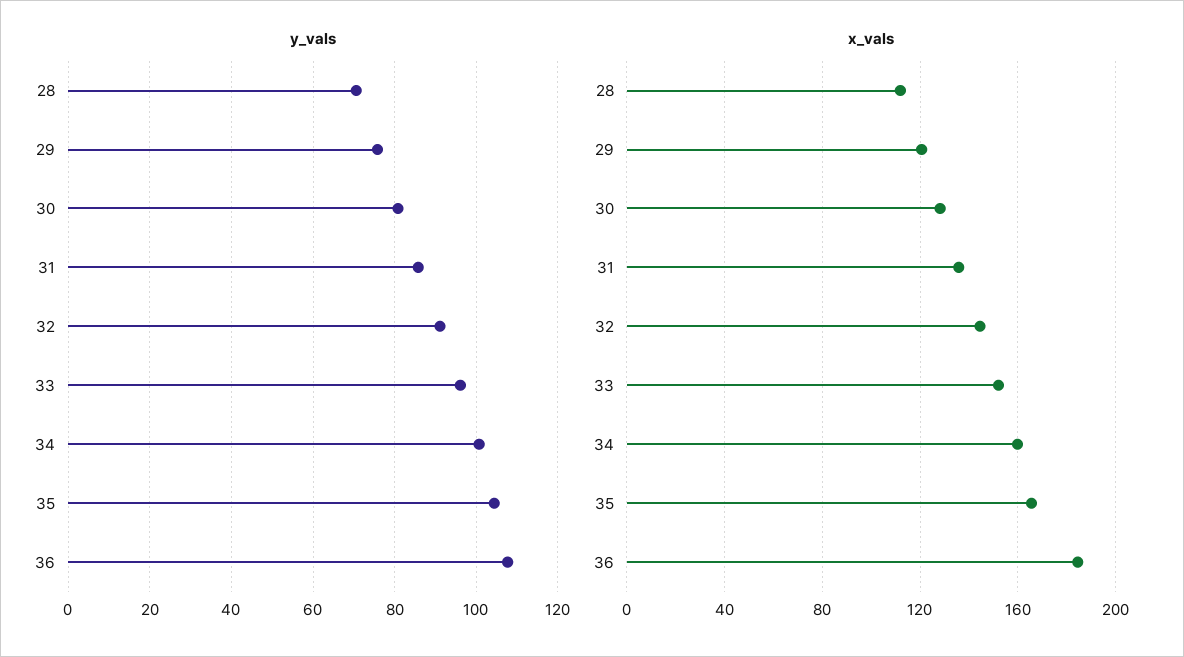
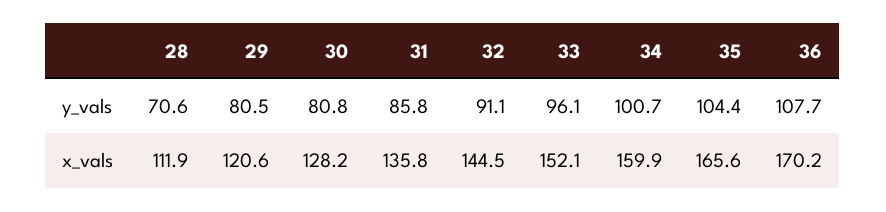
  {
    "y_vals": {
      "28": 70.6,
-     "29": 76,
+     "29": 80.5,
      "30": 80.8,
      "31": 85.8,
      "32": 91.1,
      "33": 96.1,
      "34": 100.7,
      "35": 104.4,
      "36": 107.7
    },
    "x_vals": {
      "28": 111.9,
      "29": 120.6,
      "30": 128.2,
      "31": 135.8,
      "32": 144.5,
      "33": 152.1,
      "34": 159.9,
      "35": 165.6,
-     "36": 185
+     "36": 170.2
    }
  }

